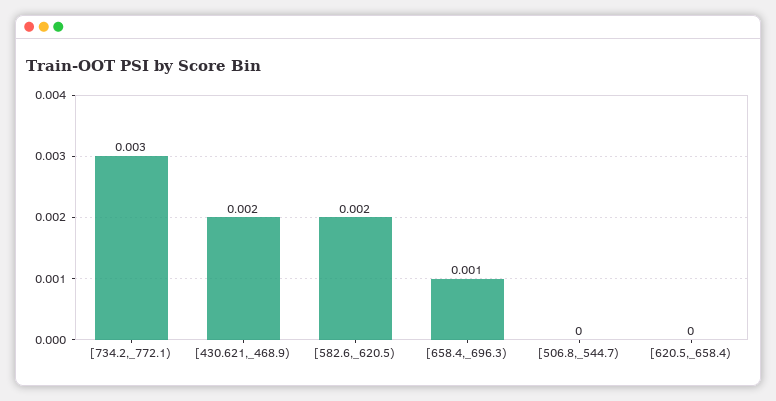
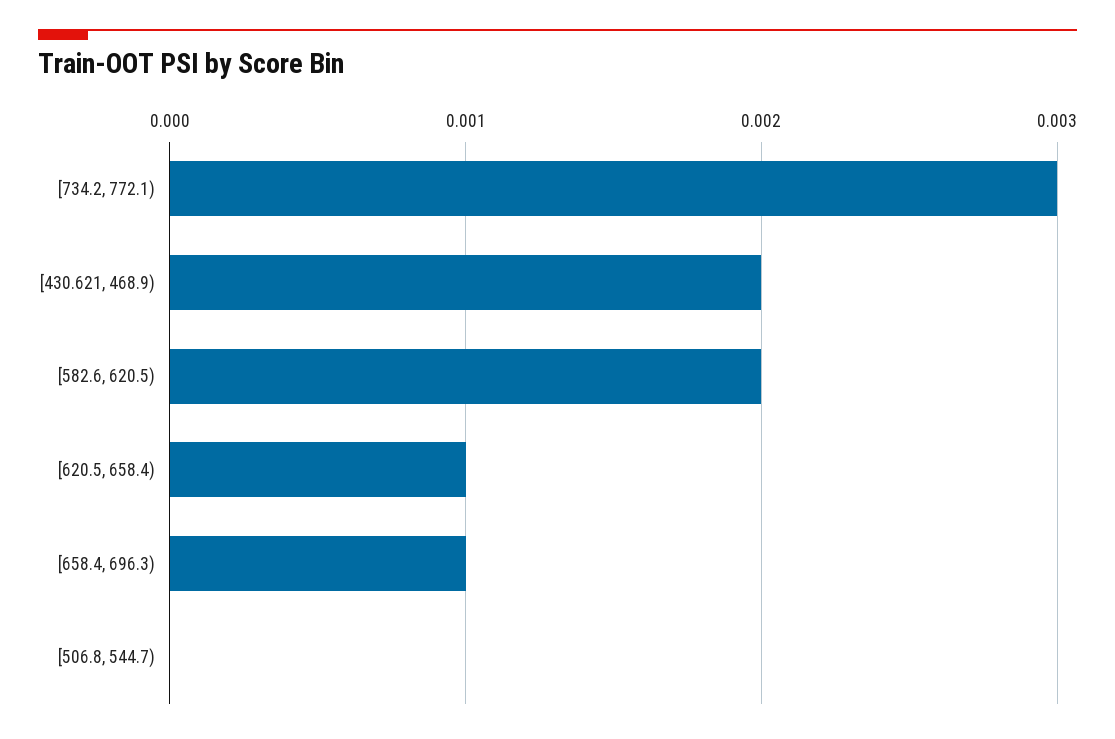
  {
    "[734.2,_772.1)": 0.003,
    "[430.621,_468.9)": 0.002,
    "[582.6,_620.5)": 0.002,
    "[658.4,_696.3)": 0.001,
    "[506.8,_544.7)": 0,
-   "[620.5,_658.4)": 0
+   "[620.5,_658.4)": 0.001
  }

